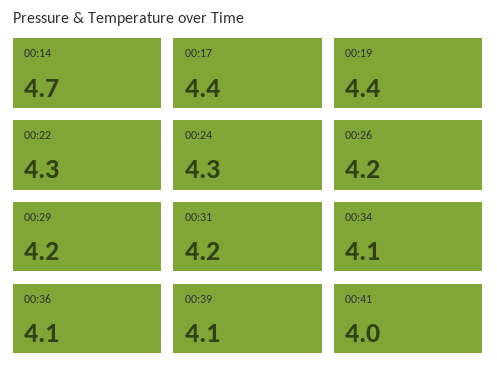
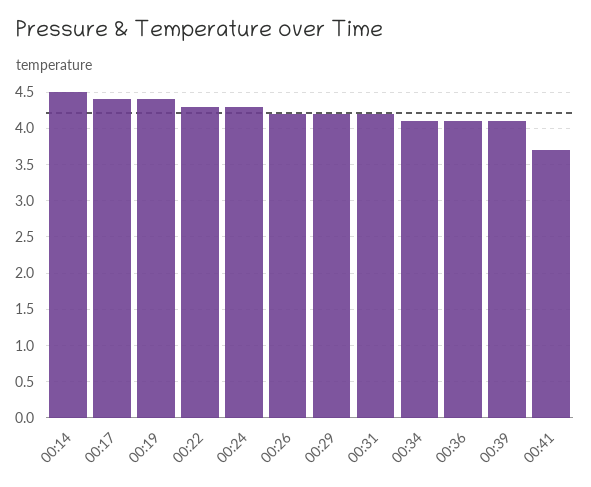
  {
-   "00:14": 4.7,
+   "00:14": 4.5,
    "00:17": 4.4,
    "00:19": 4.4,
    "00:22": 4.3,
    "00:24": 4.3,
    "00:26": 4.2,
    "00:29": 4.2,
    "00:31": 4.2,
    "00:34": 4.1,
    "00:36": 4.1,
    "00:39": 4.1,
-   "00:41": 4
+   "00:41": 3.7
  }

